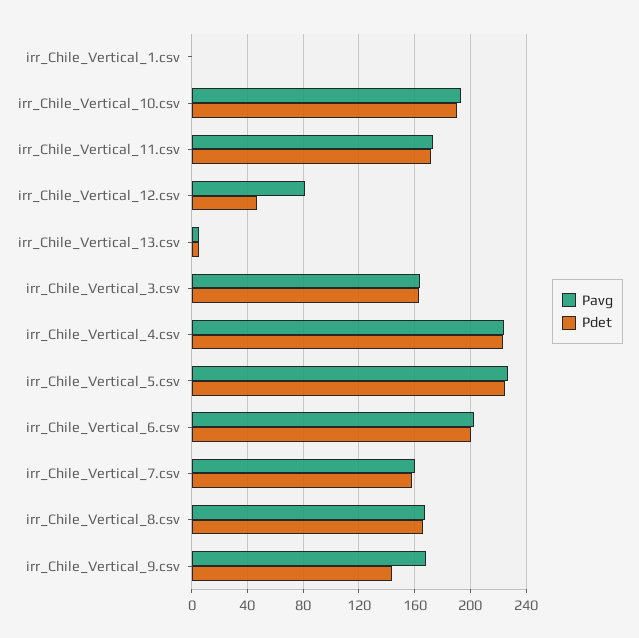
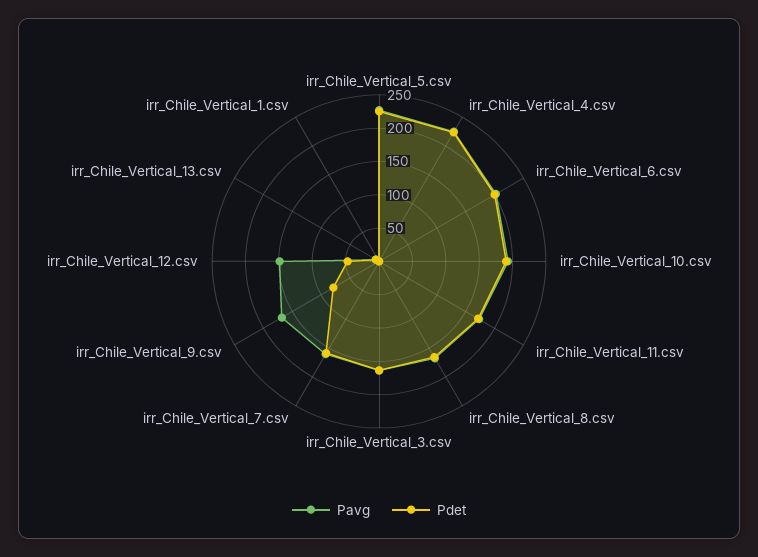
  {
    "Pavg": {
      "irr_Chile_Vertical_1.csv": 0,
      "irr_Chile_Vertical_10.csv": 195,
      "irr_Chile_Vertical_11.csv": 175,
-     "irr_Chile_Vertical_12.csv": 80,
+     "irr_Chile_Vertical_12.csv": 150,
      "irr_Chile_Vertical_13.csv": 5,
      "irr_Chile_Vertical_3.csv": 165,
      "irr_Chile_Vertical_4.csv": 225,
      "irr_Chile_Vertical_5.csv": 225,
      "irr_Chile_Vertical_6.csv": 200,
      "irr_Chile_Vertical_7.csv": 160,
      "irr_Chile_Vertical_8.csv": 170,
      "irr_Chile_Vertical_9.csv": 170
    },
    "Pdet": {
      "irr_Chile_Vertical_1.csv": 0,
      "irr_Chile_Vertical_10.csv": 190,
      "irr_Chile_Vertical_11.csv": 170,
      "irr_Chile_Vertical_12.csv": 45,
      "irr_Chile_Vertical_13.csv": 5,
      "irr_Chile_Vertical_3.csv": 165,
      "irr_Chile_Vertical_4.csv": 225,
      "irr_Chile_Vertical_5.csv": 225,
      "irr_Chile_Vertical_6.csv": 200,
      "irr_Chile_Vertical_7.csv": 160,
      "irr_Chile_Vertical_8.csv": 165,
-     "irr_Chile_Vertical_9.csv": 145
+     "irr_Chile_Vertical_9.csv": 75
    }
  }

